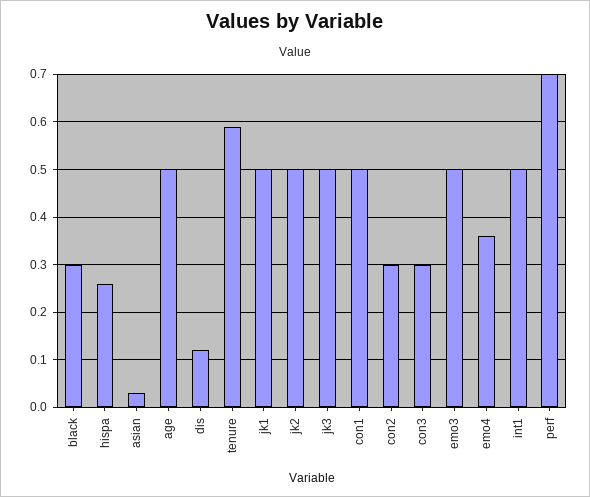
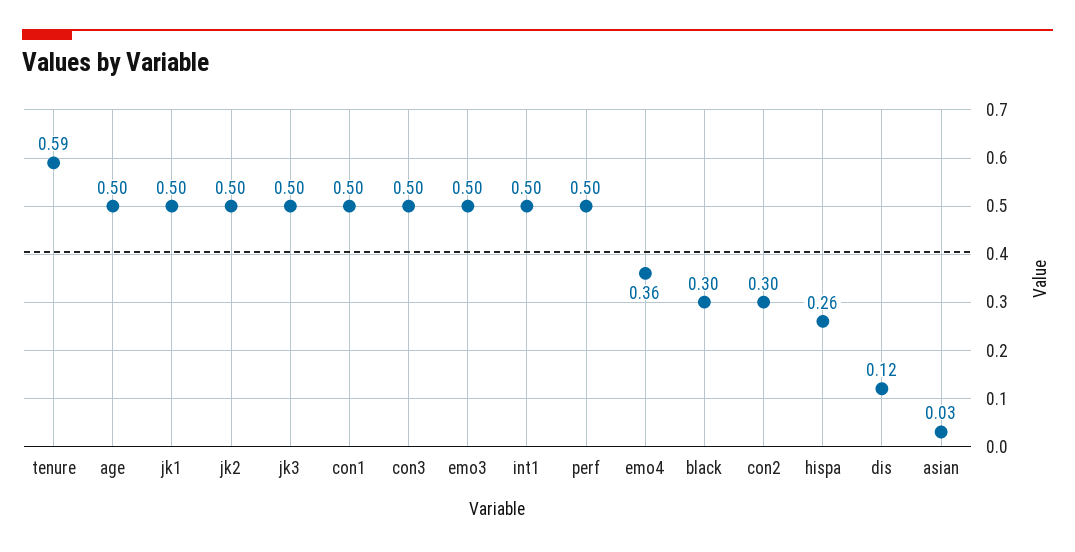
  {
    "black": 0.3,
    "hispa": 0.26,
    "asian": 0.03,
    "age": 0.5,
    "dis": 0.12,
    "tenure": 0.59,
    "jk1": 0.5,
    "jk2": 0.5,
    "jk3": 0.5,
    "con1": 0.5,
    "con2": 0.3,
-   "con3": 0.3,
+   "con3": 0.5,
    "emo3": 0.5,
    "emo4": 0.36,
    "int1": 0.5,
-   "perf": 0.7
+   "perf": 0.5
  }

